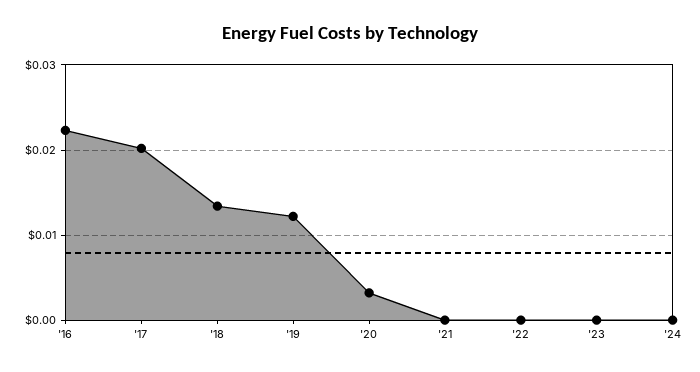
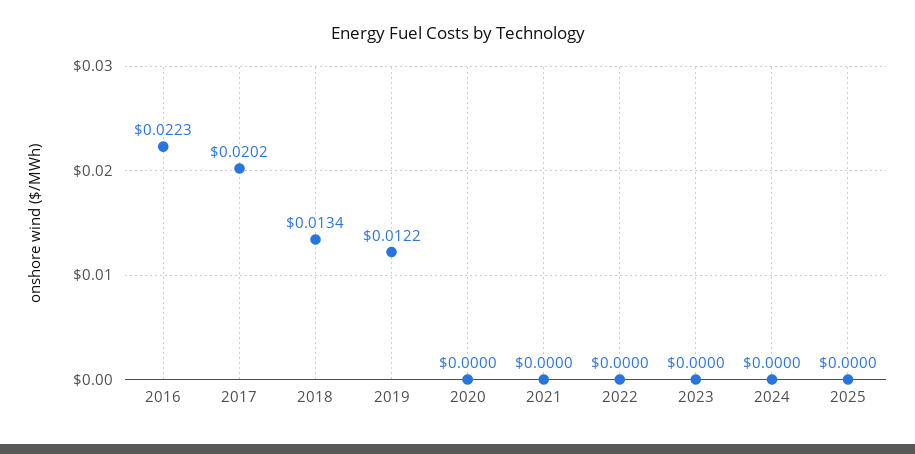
  {
    "'16": 0.0223,
    "'17": 0.0202,
    "'18": 0.0134,
    "'19": 0.0122,
-   "'20": 0.003,
+   "'20": 0,
    "'21": 0,
    "'22": 0,
    "'23": 0,
-   "'24": 0
+   "'24": 0,
+   "2025": 0
  }

